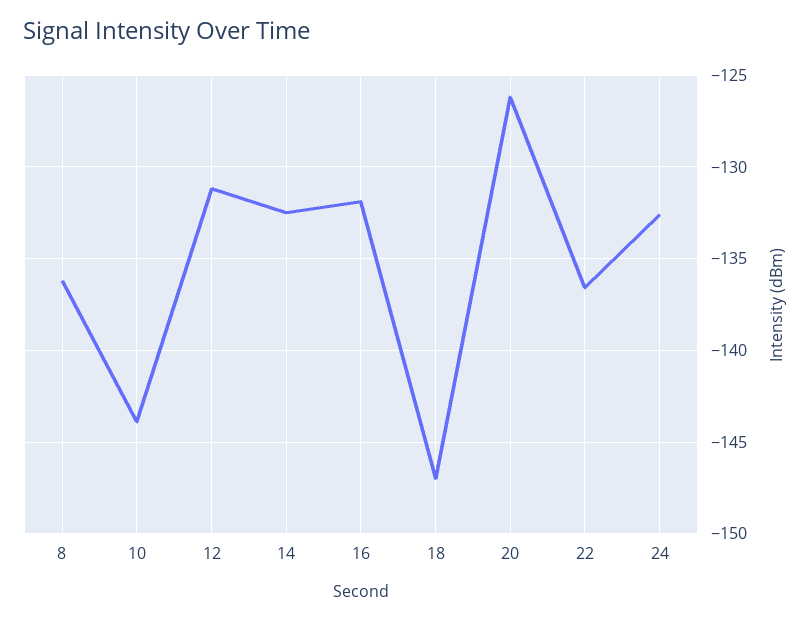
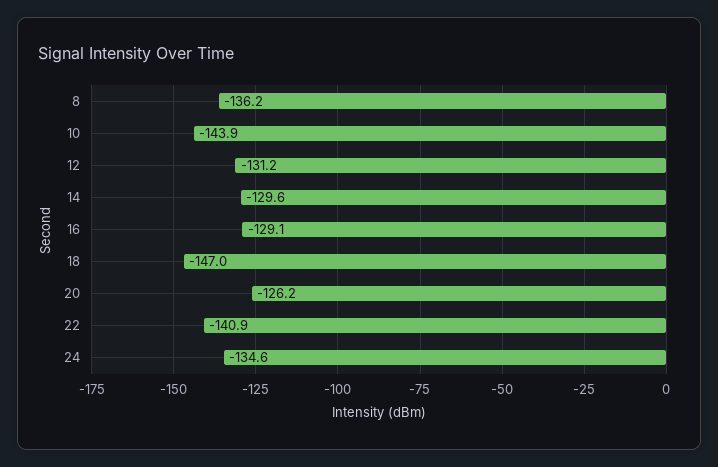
  {
    "8": -136.2,
    "10": -143.9,
    "12": -131.2,
-   "14": -132.5,
+   "14": -129.6,
-   "16": -132,
+   "16": -129.1,
    "18": -147,
    "20": -126.2,
-   "22": -136.5,
+   "22": -140.9,
-   "24": -132.5
+   "24": -134.6
  }

